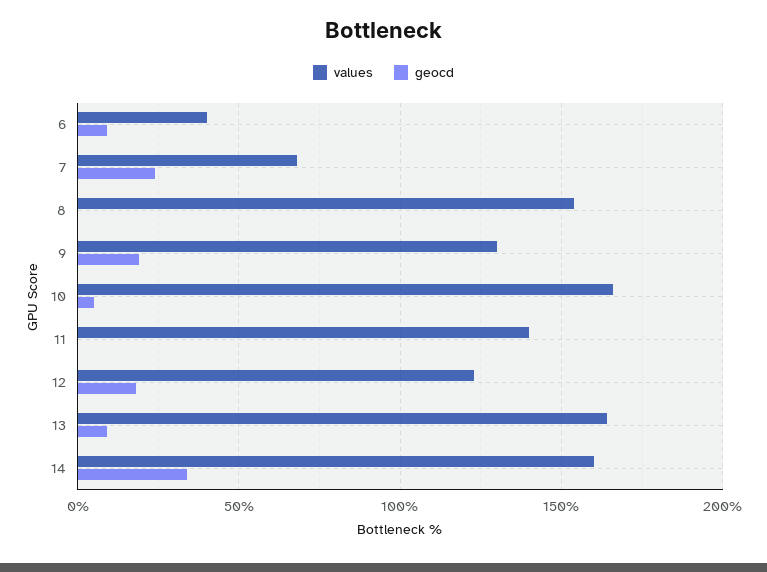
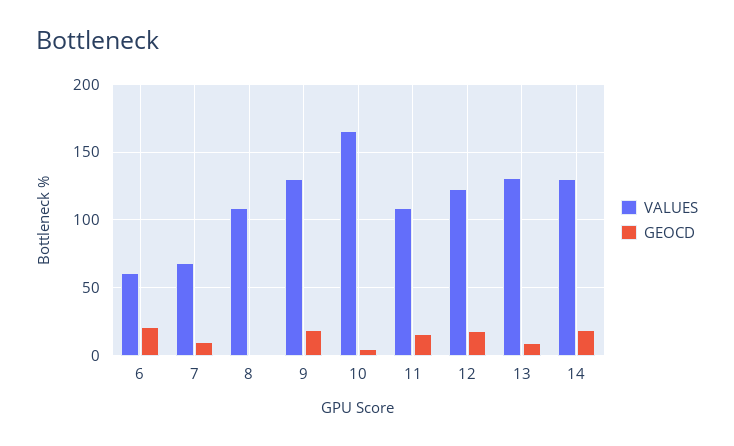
  {
    "values": {
-     "6": 40,
+     "6": 60,
      "7": 70,
-     "8": 155,
+     "8": 110,
      "9": 130,
      "10": 165,
-     "11": 140,
+     "11": 110,
      "12": 125,
-     "13": 165,
+     "13": 130,
-     "14": 160
+     "14": 130
    },
    "geocd": {
-     "6": 10,
+     "6": 20,
-     "7": 25,
+     "7": 10,
      "8": 0,
      "9": 20,
      "10": 5,
-     "11": 0,
+     "11": 15,
      "12": 20,
      "13": 10,
-     "14": 35
+     "14": 20
    }
  }

